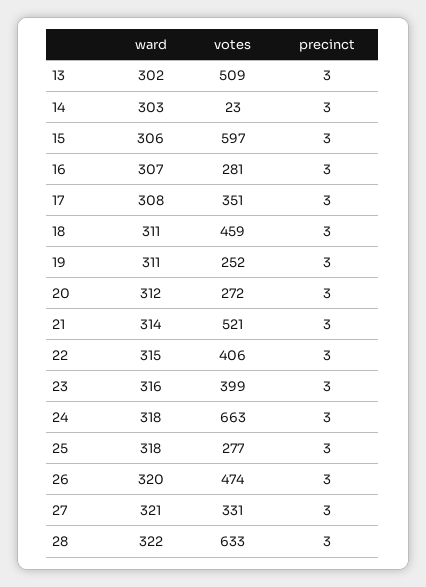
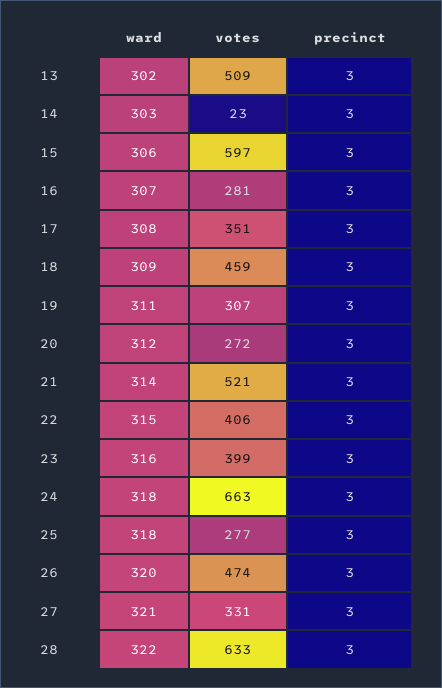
  {
    "ward": {
      "13": 302,
      "14": 303,
      "15": 306,
      "16": 307,
      "17": 308,
-     "18": 311,
+     "18": 309,
      "19": 311,
      "20": 312,
      "21": 314,
      "22": 315,
      "23": 316,
      "24": 318,
      "25": 318,
      "26": 320,
      "27": 321,
      "28": 322
    },
    "votes": {
      "13": 509,
      "14": 23,
      "15": 597,
      "16": 281,
      "17": 351,
      "18": 459,
-     "19": 252,
+     "19": 307,
      "20": 272,
      "21": 521,
      "22": 406,
      "23": 399,
      "24": 663,
      "25": 277,
      "26": 474,
      "27": 331,
      "28": 633
    },
    "precinct": {
      "13": 3,
      "14": 3,
      "15": 3,
      "16": 3,
      "17": 3,
      "18": 3,
      "19": 3,
      "20": 3,
      "21": 3,
      "22": 3,
      "23": 3,
      "24": 3,
      "25": 3,
      "26": 3,
      "27": 3,
      "28": 3
    }
  }

